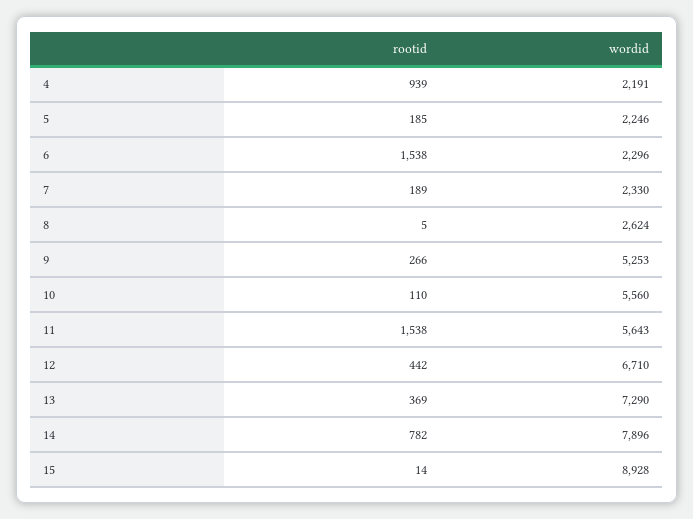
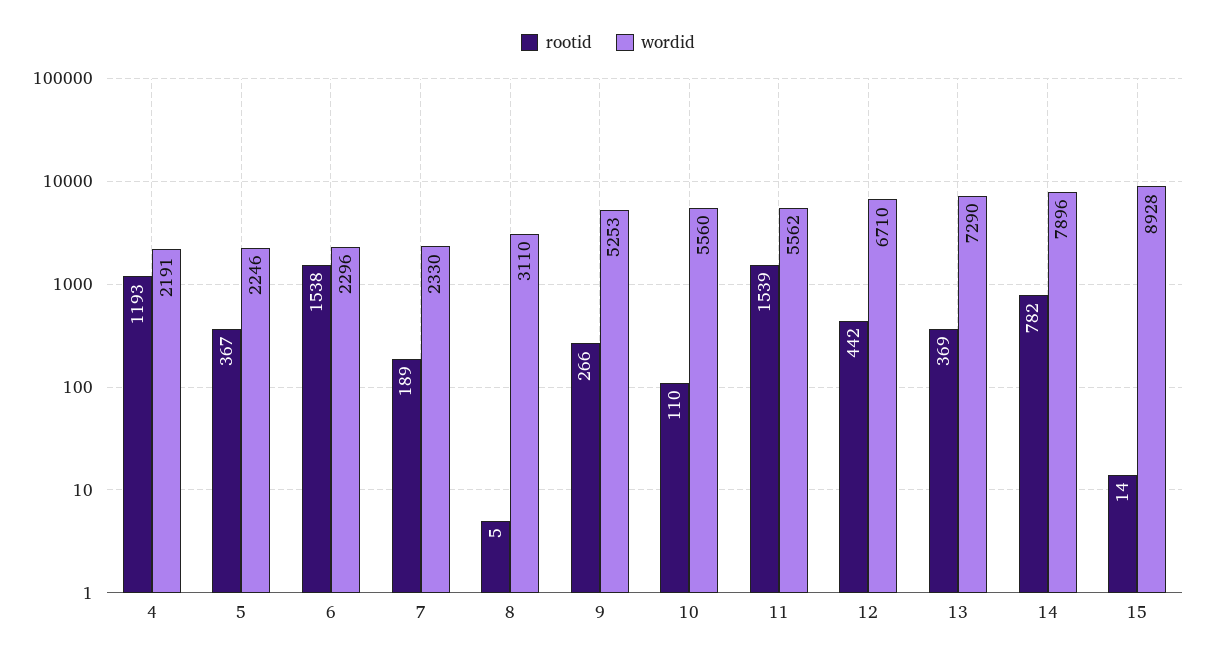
  {
    "rootid": {
-     "4": 939,
+     "4": 1193,
-     "5": 185,
+     "5": 367,
      "6": 1538,
      "7": 189,
      "8": 5,
      "9": 266,
      "10": 110,
-     "11": 1538,
+     "11": 1539,
      "12": 442,
      "13": 369,
      "14": 782,
      "15": 14
    },
    "wordid": {
      "4": 2191,
      "5": 2246,
      "6": 2296,
      "7": 2330,
-     "8": 2624,
+     "8": 3110,
      "9": 5253,
      "10": 5560,
-     "11": 5643,
+     "11": 5562,
      "12": 6710,
      "13": 7290,
      "14": 7896,
      "15": 8928
    }
  }

